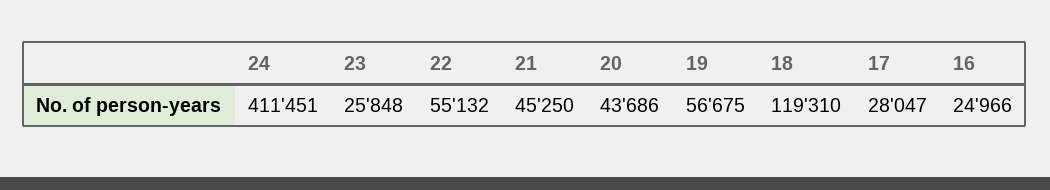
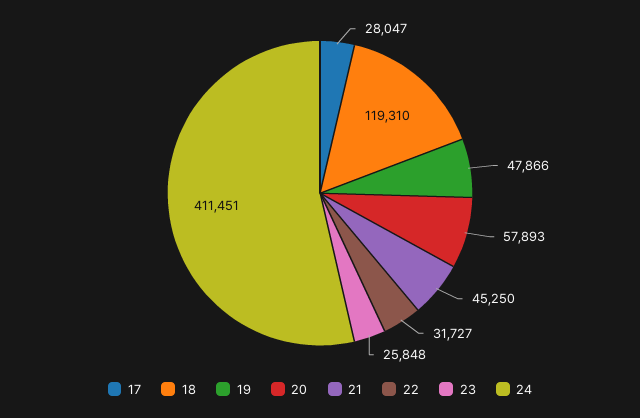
  {
    "24": 411451,
    "23": 25848,
-   "22": 55132,
+   "22": 31727,
    "21": 45250,
-   "20": 43686,
+   "20": 57893,
-   "19": 56675,
+   "19": 47866,
    "18": 119310,
-   "17": 28047,
+   "17": 28047
-   "16": 24966
  }

